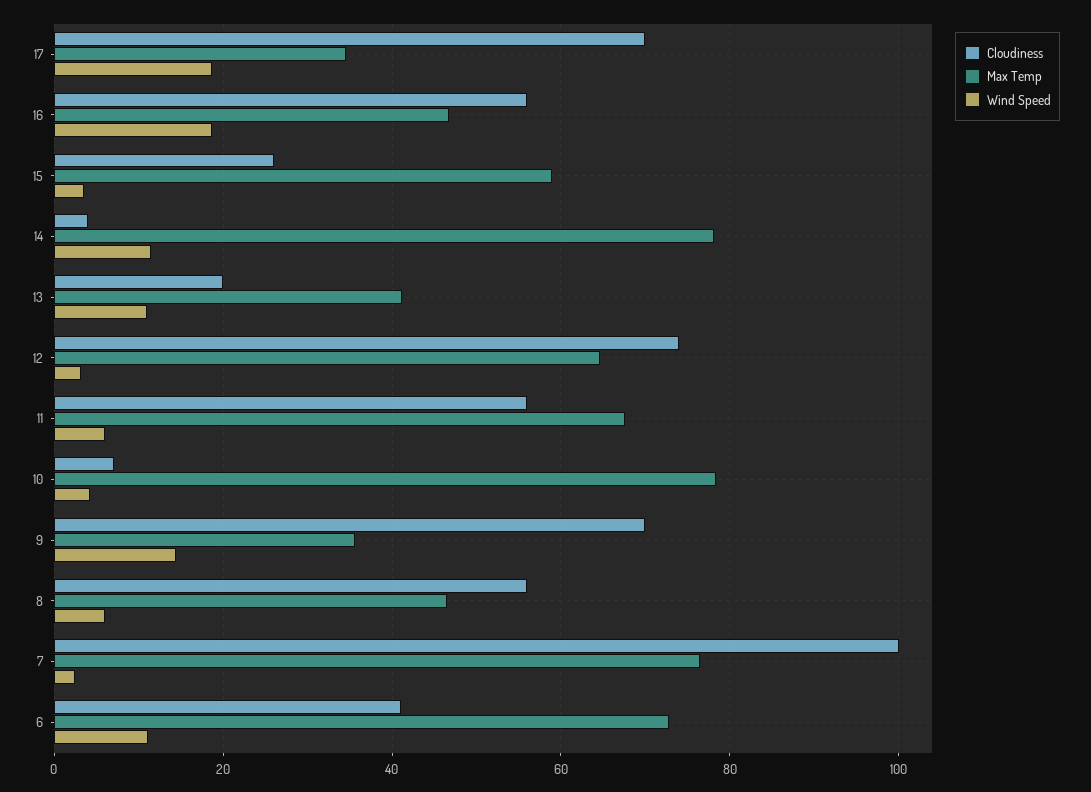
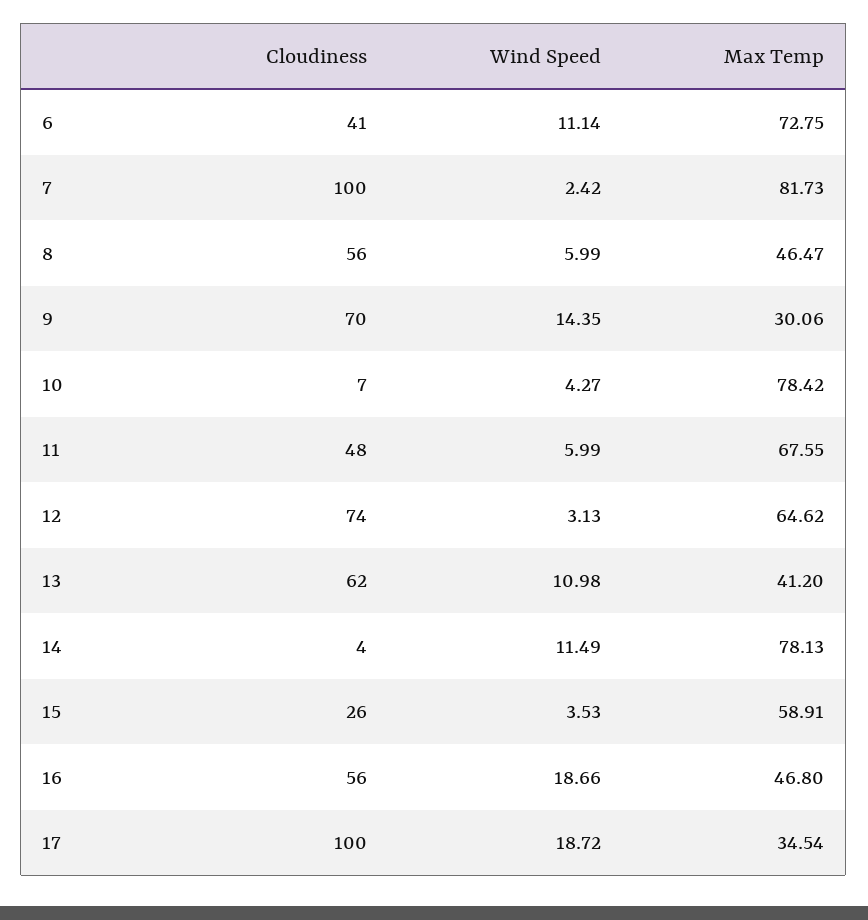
  {
    "Cloudiness": {
-     "17": 70,
+     "17": 100,
      "16": 56,
      "15": 26,
      "14": 4,
-     "13": 20,
+     "13": 62,
      "12": 74,
-     "11": 56,
+     "11": 48,
      "10": 7,
      "9": 70,
      "8": 56,
      "7": 100,
      "6": 41
    },
    "Max Temp": {
      "17": 34.54,
      "16": 46.8,
      "15": 58.91,
      "14": 78.13,
      "13": 41.2,
      "12": 64.62,
      "11": 67.55,
      "10": 78.42,
-     "9": 36,
+     "9": 30.06,
      "8": 46.47,
-     "7": 76,
+     "7": 81.73,
      "6": 72.75
    },
    "Wind Speed": {
      "17": 18.72,
      "16": 18.66,
      "15": 3.53,
      "14": 11.49,
      "13": 10.98,
      "12": 3.13,
      "11": 5.99,
      "10": 4.27,
      "9": 14.35,
      "8": 5.99,
      "7": 2.42,
      "6": 11.14
    }
  }

